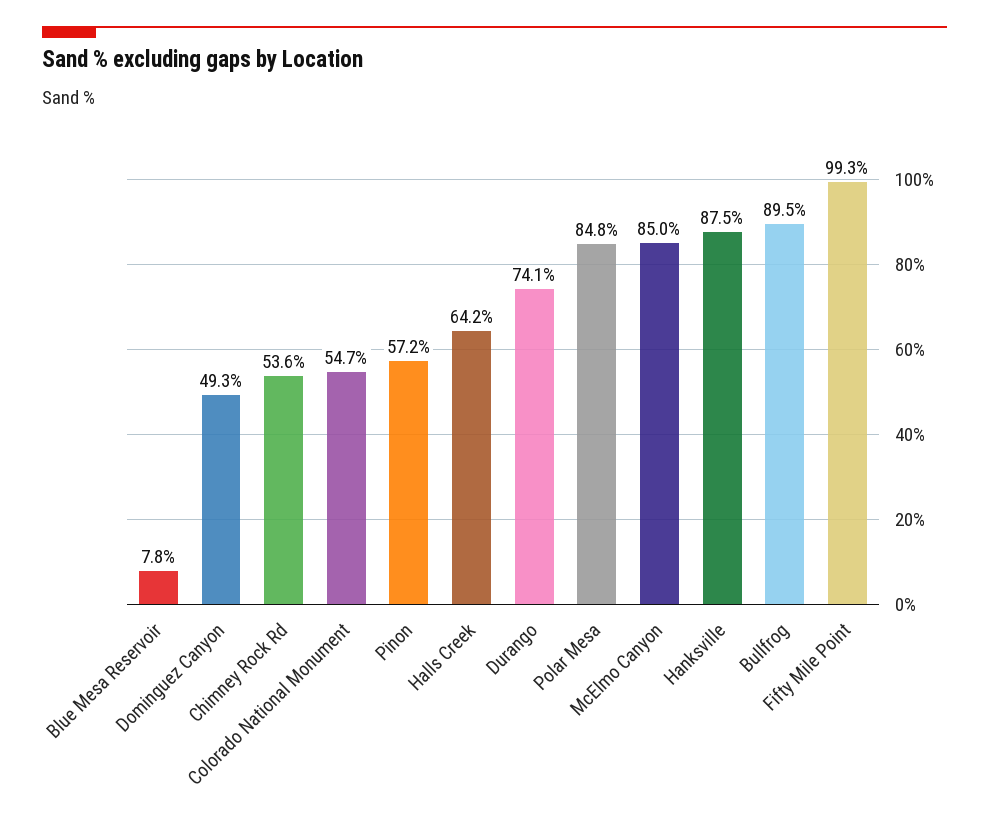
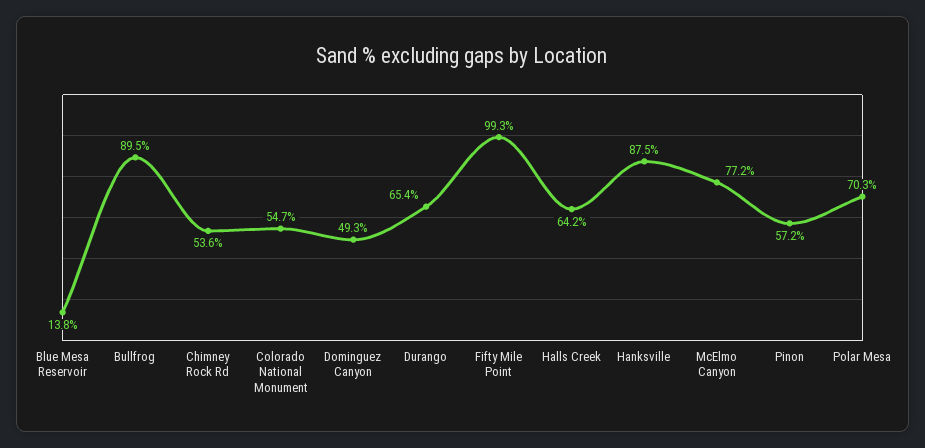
  {
-   "Blue Mesa Reservoir": 7.8,
+   "Blue Mesa Reservoir": 13.8,
    "Dominguez Canyon": 49.3,
    "Chimney Rock Rd": 53.6,
    "Colorado National Monument": 54.7,
    "Pinon": 57.2,
    "Halls Creek": 64.2,
-   "Durango": 74.1,
+   "Durango": 65.4,
-   "Polar Mesa": 84.8,
+   "Polar Mesa": 70.3,
-   "McElmo Canyon": 85,
+   "McElmo Canyon": 77.2,
    "Hanksville": 87.5,
    "Bullfrog": 89.5,
    "Fifty Mile Point": 99.3
  }

